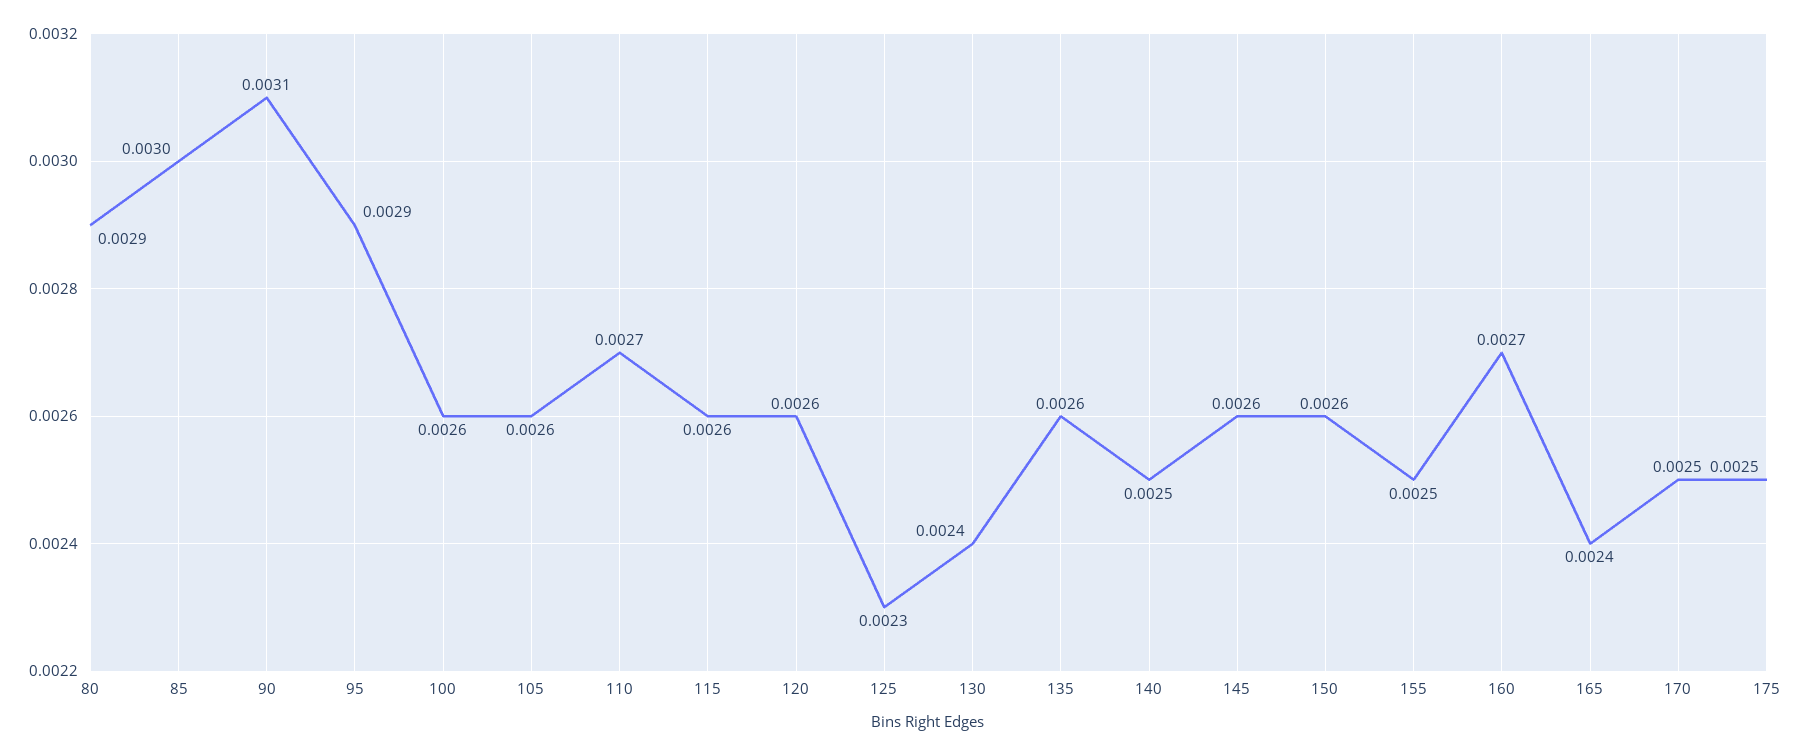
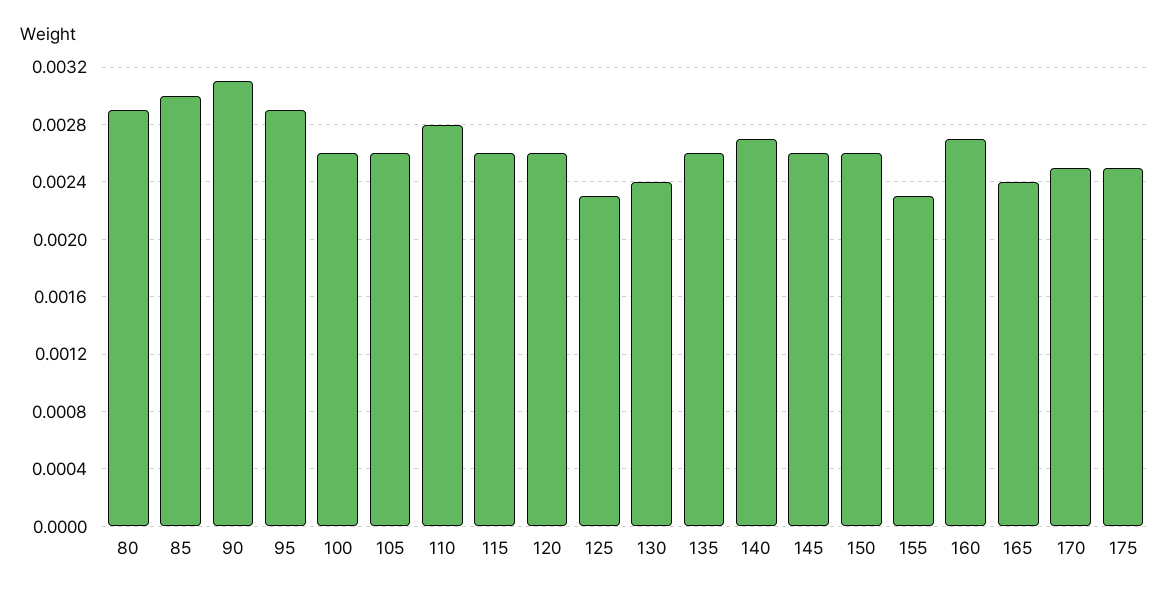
  {
    "80": 0.0029,
    "85": 0.003,
    "90": 0.0031,
    "95": 0.0029,
    "100": 0.0026,
    "105": 0.0026,
-   "110": 0.0027,
+   "110": 0.0028,
    "115": 0.0026,
    "120": 0.0026,
    "125": 0.0023,
    "130": 0.0024,
    "135": 0.0026,
-   "140": 0.0025,
+   "140": 0.0027,
    "145": 0.0026,
    "150": 0.0026,
-   "155": 0.0025,
+   "155": 0.0023,
    "160": 0.0027,
    "165": 0.0024,
    "170": 0.0025,
    "175": 0.0025
  }

